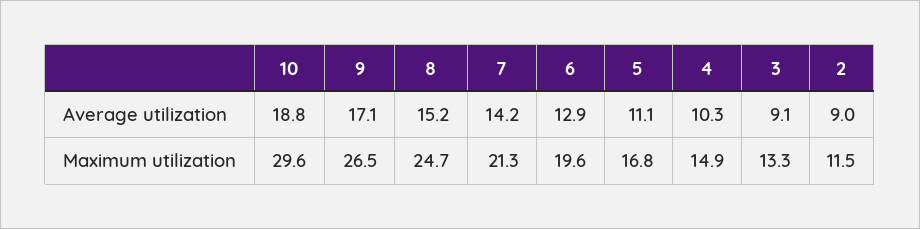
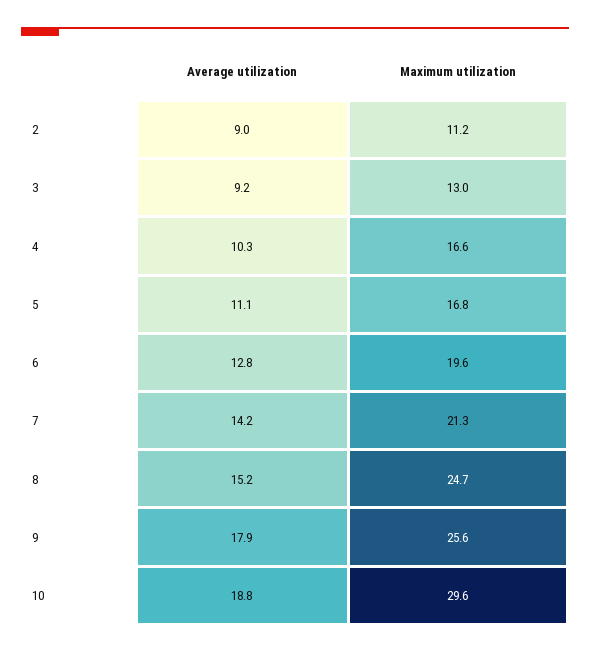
  {
    "10": {
      "Average utilization": 18.8,
      "Maximum utilization": 29.6
    },
    "9": {
-     "Average utilization": 17.1,
+     "Average utilization": 17.9,
-     "Maximum utilization": 26.5
+     "Maximum utilization": 25.6
    },
    "8": {
      "Average utilization": 15.2,
      "Maximum utilization": 24.7
    },
    "7": {
      "Average utilization": 14.2,
      "Maximum utilization": 21.3
    },
    "6": {
-     "Average utilization": 12.9,
+     "Average utilization": 12.8,
      "Maximum utilization": 19.6
    },
    "5": {
      "Average utilization": 11.1,
      "Maximum utilization": 16.8
    },
    "4": {
      "Average utilization": 10.3,
-     "Maximum utilization": 14.9
+     "Maximum utilization": 16.6
    },
    "3": {
-     "Average utilization": 9.1,
+     "Average utilization": 9.2,
-     "Maximum utilization": 13.3
+     "Maximum utilization": 13
    },
    "2": {
      "Average utilization": 9,
-     "Maximum utilization": 11.5
+     "Maximum utilization": 11.2
    }
  }

